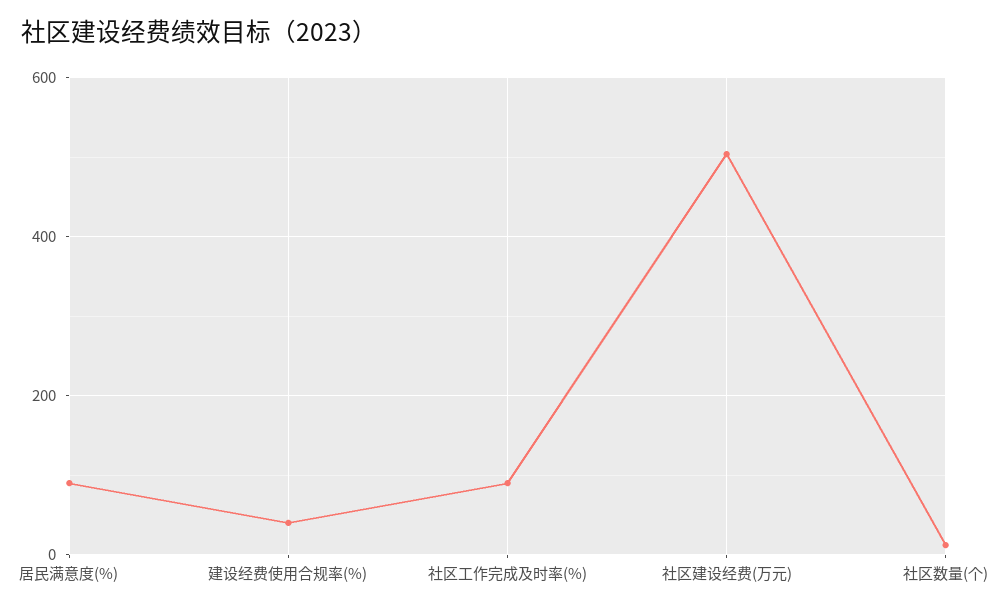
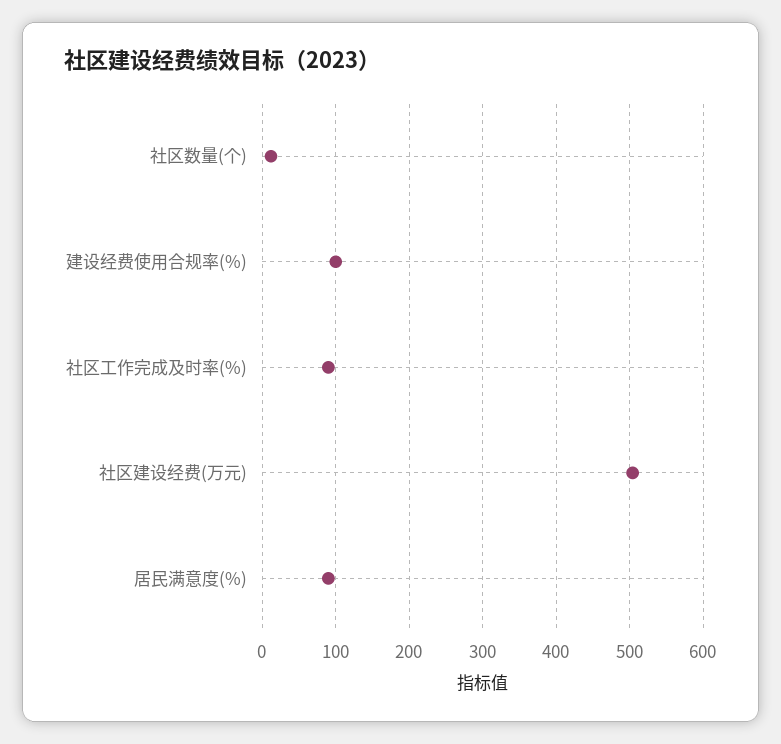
  {
    "居民满意度(%)": 90,
-   "建设经费使用合规率(%)": 40,
+   "建设经费使用合规率(%)": 100,
    "社区工作完成及时率(%)": 90,
    "社区建设经费(万元)": 500,
    "社区数量(个)": 10
  }

